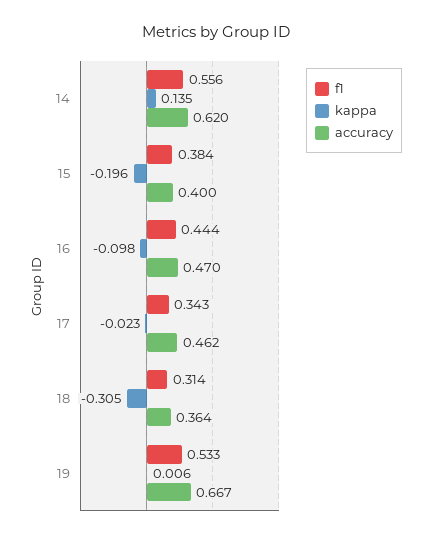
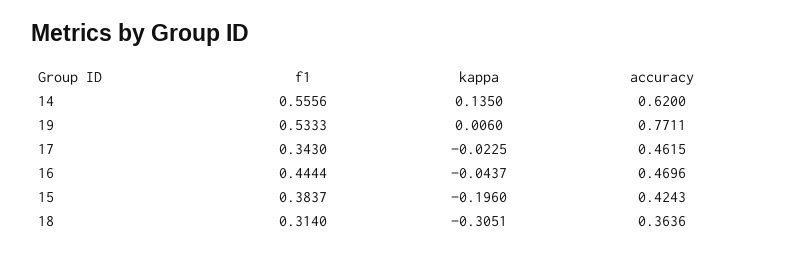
  {
    "f1": {
      "14": 0.5556,
      "15": 0.3837,
      "16": 0.4444,
      "17": 0.343,
      "18": 0.314,
      "19": 0.5333
    },
    "kappa": {
      "14": 0.135,
      "15": -0.196,
-     "16": -0.098,
+     "16": -0.0437,
      "17": -0.0225,
      "18": -0.3051,
      "19": 0.006
    },
    "accuracy": {
      "14": 0.62,
-     "15": 0.4,
+     "15": 0.4243,
      "16": 0.4696,
      "17": 0.4615,
      "18": 0.3636,
-     "19": 0.667
+     "19": 0.7711
    }
  }

